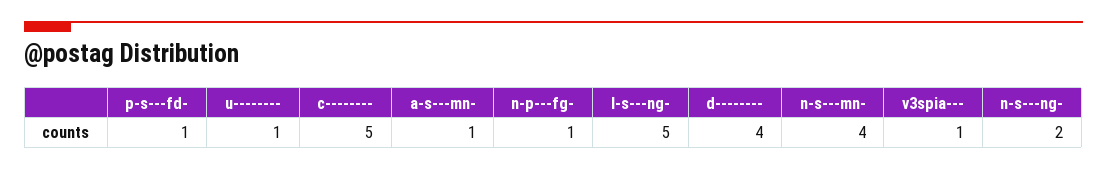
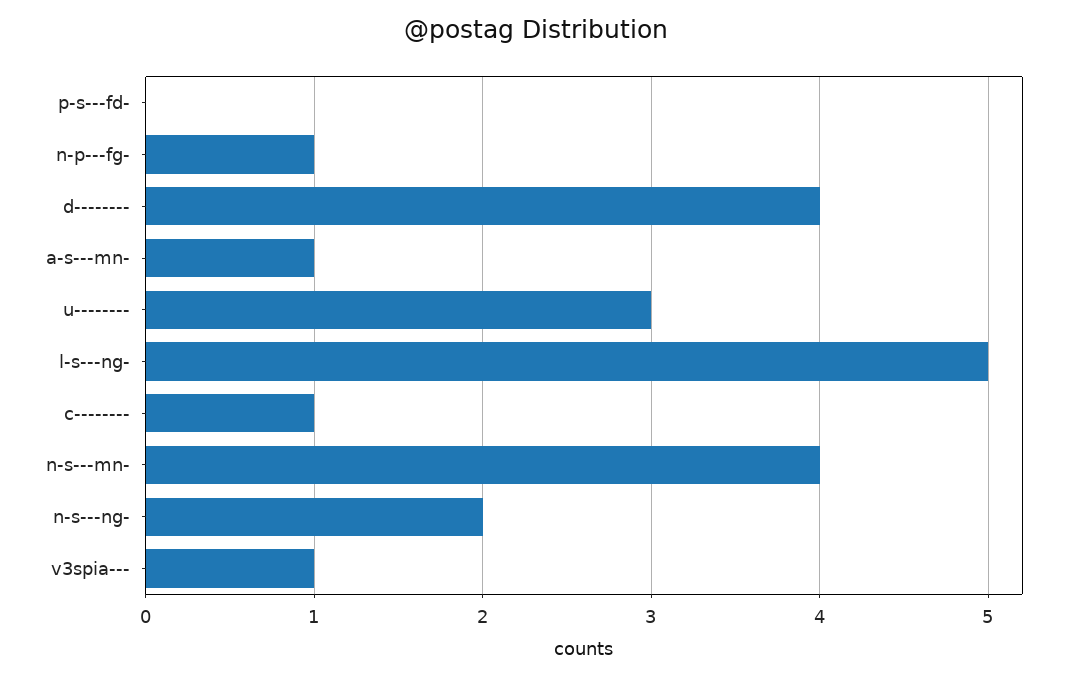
  {
-   "p-s---fd-": 1,
+   "p-s---fd-": 0,
-   "u--------": 1,
+   "u--------": 3,
-   "c--------": 5,
+   "c--------": 1,
    "a-s---mn-": 1,
    "n-p---fg-": 1,
    "l-s---ng-": 5,
    "d--------": 4,
    "n-s---mn-": 4,
    "v3spia---": 1,
    "n-s---ng-": 2
  }

